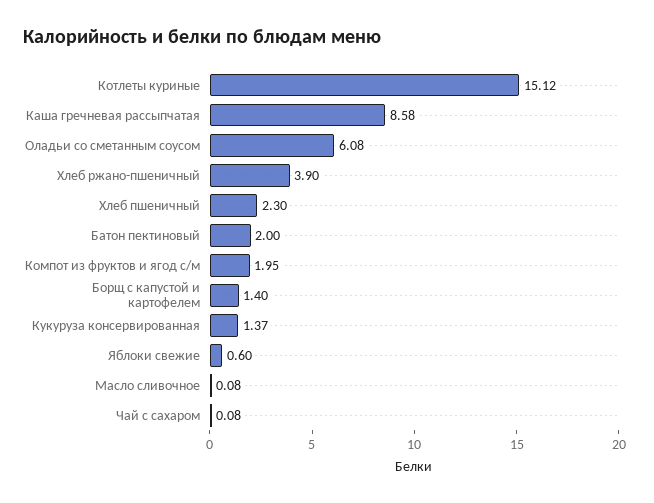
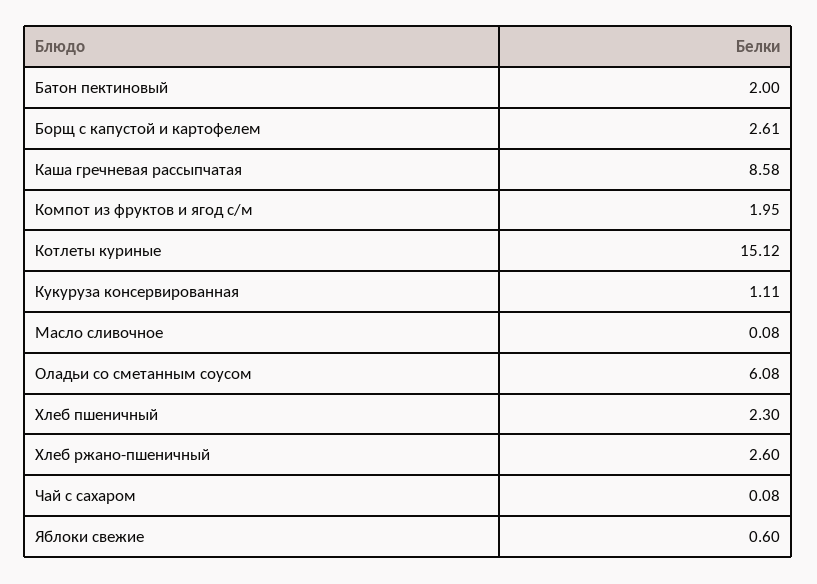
  {
    "Котлеты куриные": 15.12,
    "Каша гречневая рассыпчатая": 8.58,
    "Оладьи со сметанным соусом": 6.08,
-   "Хлеб ржано-пшеничный": 3.9,
+   "Хлеб ржано-пшеничный": 2.6,
    "Хлеб пшеничный": 2.3,
    "Батон пектиновый": 2,
    "Компот из фруктов и ягод с/м": 1.95,
-   "Борщ с капустой и картофелем": 1.4,
+   "Борщ с капустой и картофелем": 2.61,
-   "Кукуруза консервированная": 1.37,
+   "Кукуруза консервированная": 1.11,
    "Яблоки свежие": 0.6,
    "Масло сливочное": 0.08,
    "Чай с сахаром": 0.08
  }

